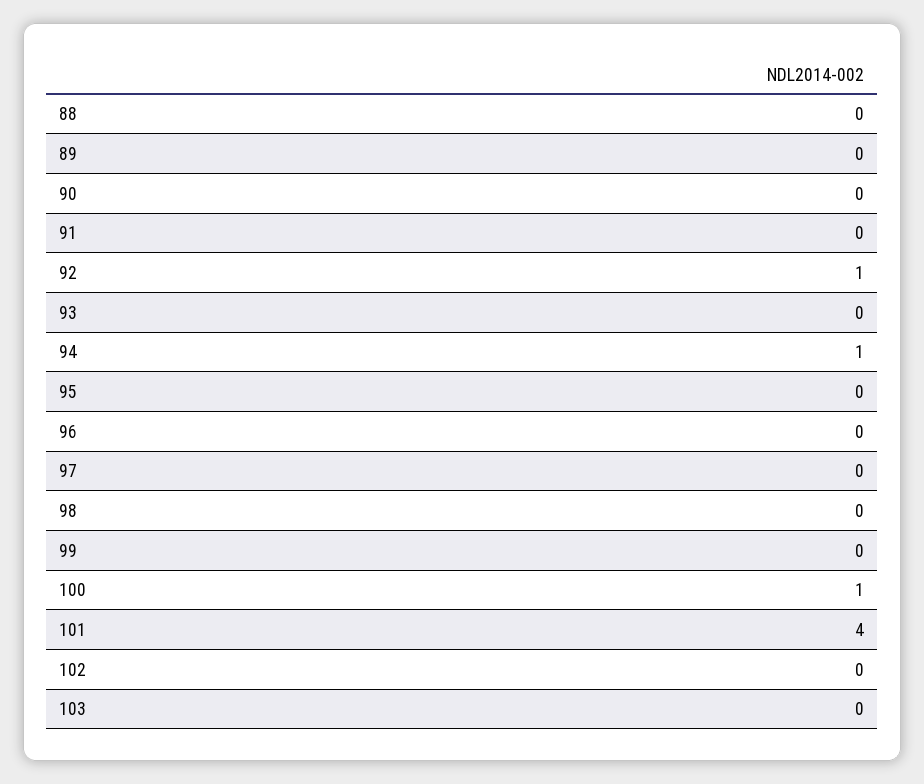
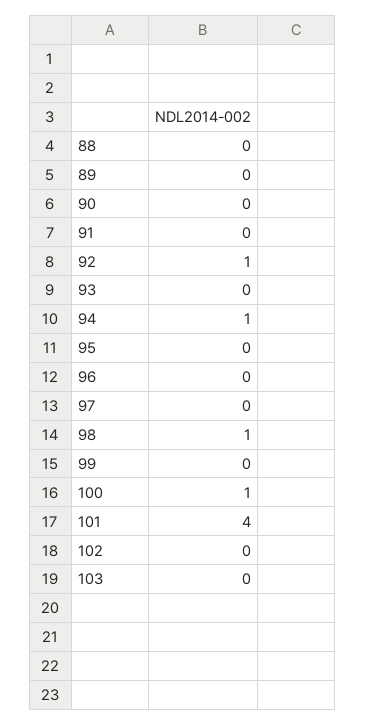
  {
    "88": 0,
    "89": 0,
    "90": 0,
    "91": 0,
    "92": 1,
    "93": 0,
    "94": 1,
    "95": 0,
    "96": 0,
    "97": 0,
-   "98": 0,
+   "98": 1,
    "99": 0,
    "100": 1,
    "101": 4,
    "102": 0,
    "103": 0
  }

